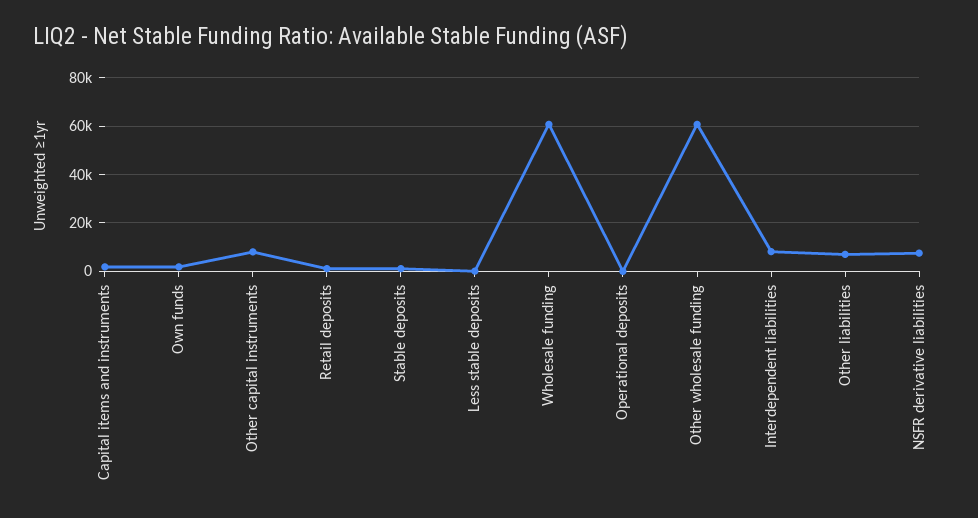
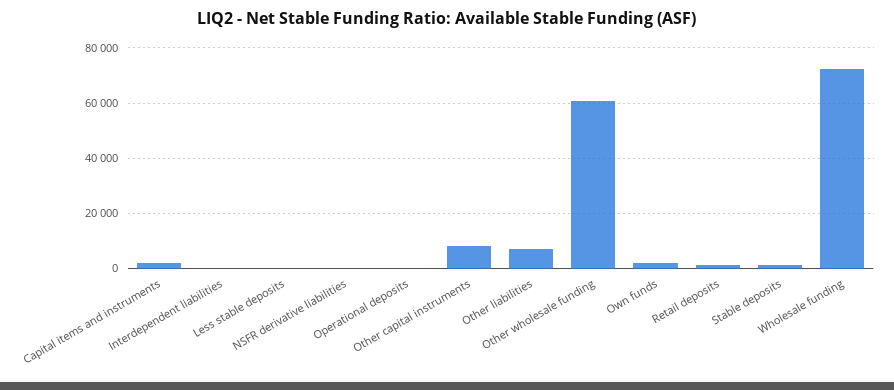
  {
    "Capital items and instruments": 2500,
    "Own funds": 2500,
    "Other capital instruments": 7500,
    "Retail deposits": 0,
    "Stable deposits": 0,
    "Less stable deposits": 0,
-   "Wholesale funding": 60000,
+   "Wholesale funding": 72500,
    "Operational deposits": 0,
    "Other wholesale funding": 60000,
-   "Interdependent liabilities": 7500,
+   "Interdependent liabilities": 0,
    "Other liabilities": 7500,
-   "NSFR derivative liabilities": 7500
+   "NSFR derivative liabilities": 0
  }

